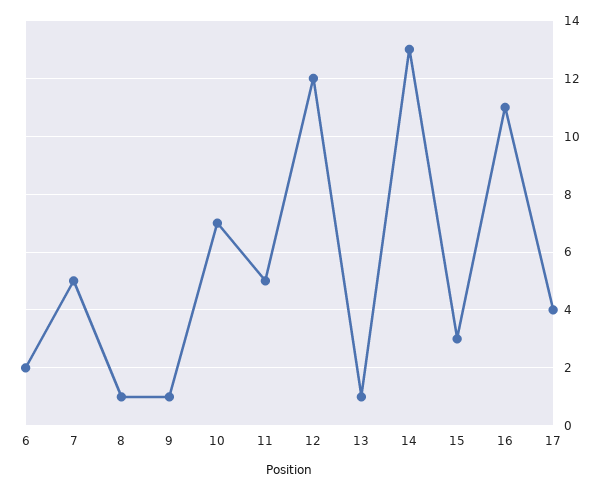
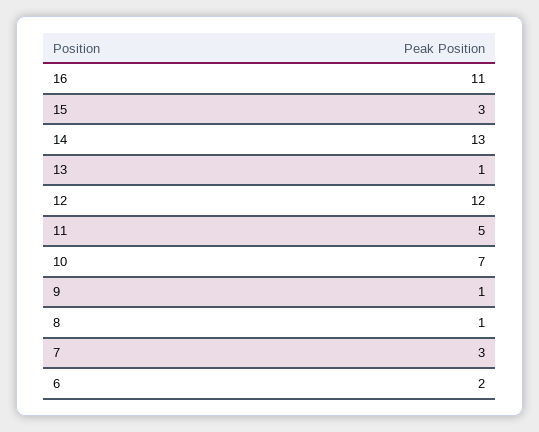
  {
    "6": 2,
-   "7": 5,
+   "7": 3,
    "8": 1,
    "9": 1,
    "10": 7,
    "11": 5,
    "12": 12,
    "13": 1,
    "14": 13,
    "15": 3,
-   "16": 11,
+   "16": 11
-   "17": 4
  }

